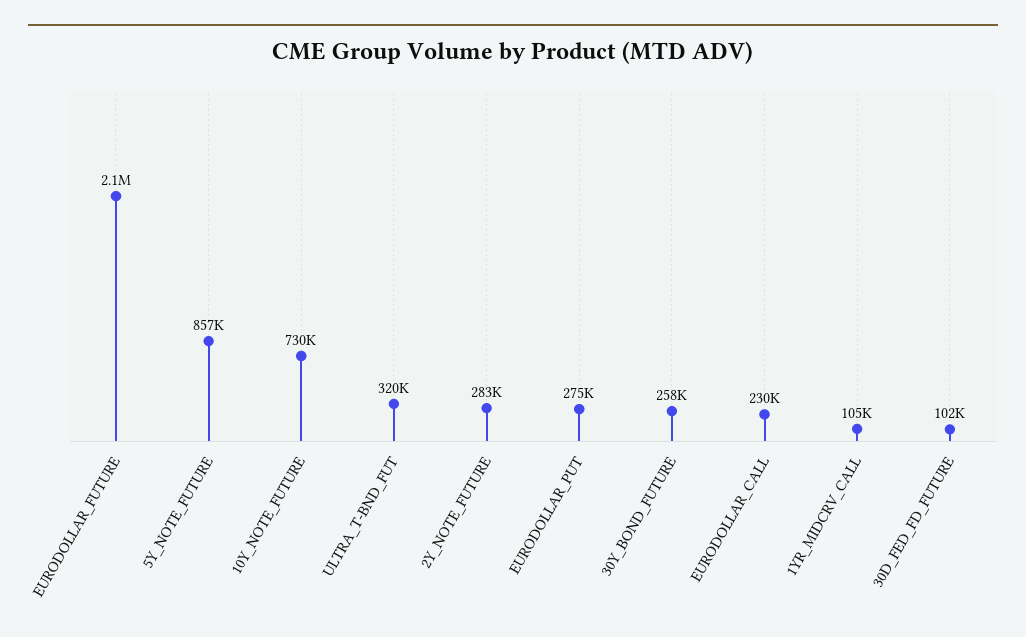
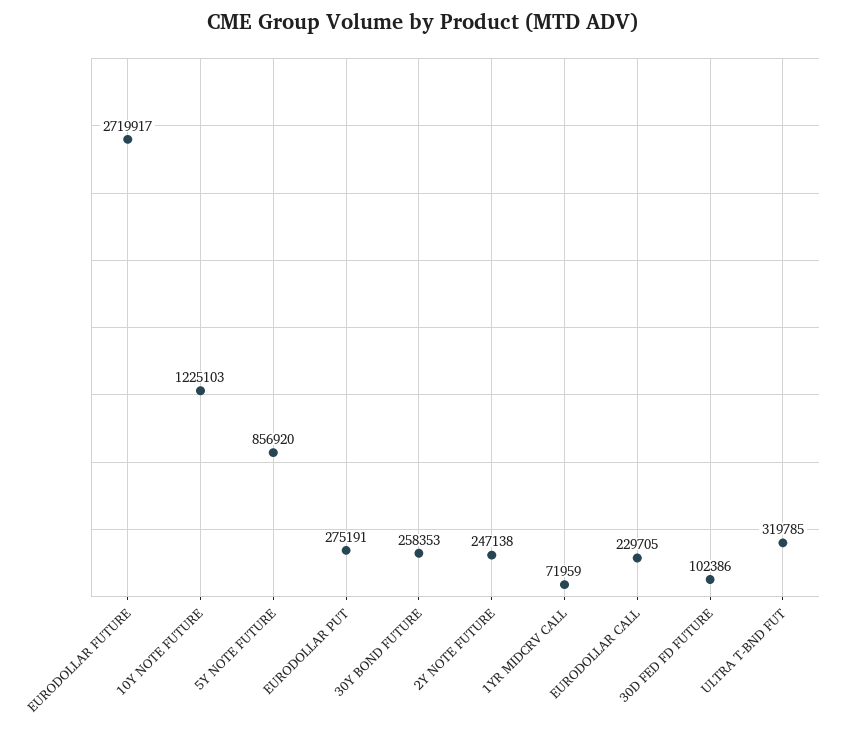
  {
-   "EURODOLLAR_FUTURE": 2100000,
+   "EURODOLLAR_FUTURE": 2719917,
    "5Y_NOTE_FUTURE": 856920,
-   "10Y_NOTE_FUTURE": 730000,
+   "10Y_NOTE_FUTURE": 1225103,
    "ULTRA_T-BND_FUT": 319785,
-   "2Y_NOTE_FUTURE": 283000,
+   "2Y_NOTE_FUTURE": 247138,
    "EURODOLLAR_PUT": 275191,
    "30Y_BOND_FUTURE": 258353,
    "EURODOLLAR_CALL": 229705,
-   "1YR_MIDCRV_CALL": 105000,
+   "1YR_MIDCRV_CALL": 71959,
    "30D_FED_FD_FUTURE": 102386
  }

